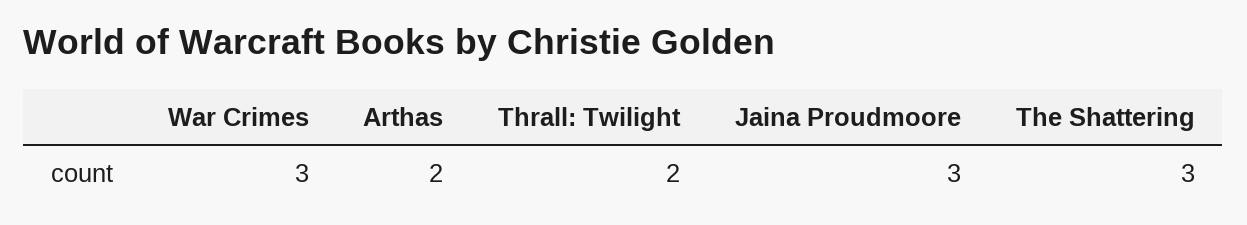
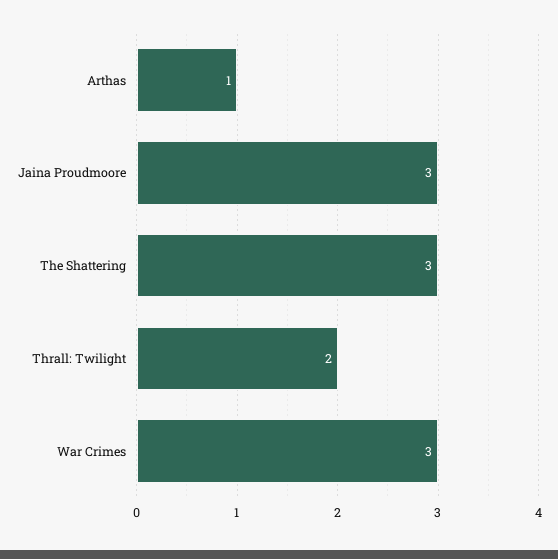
  {
    "War Crimes": 3,
-   "Arthas": 2,
+   "Arthas": 1,
    "Thrall: Twilight": 2,
    "Jaina Proudmoore": 3,
    "The Shattering": 3
  }

